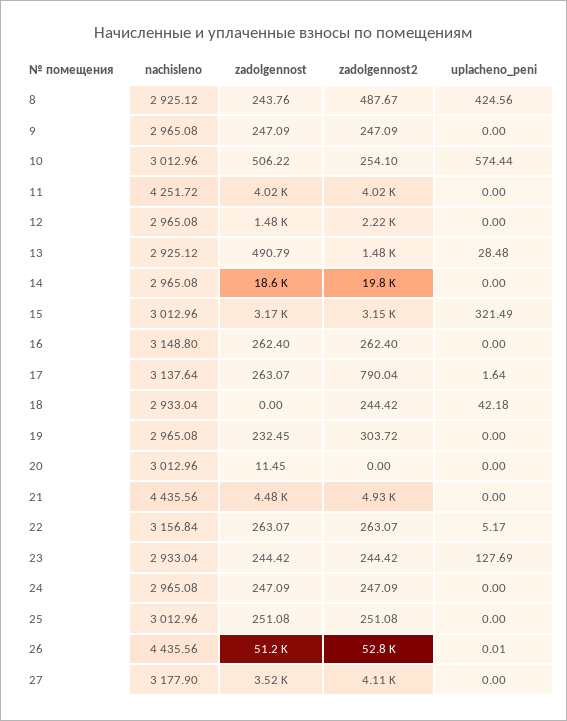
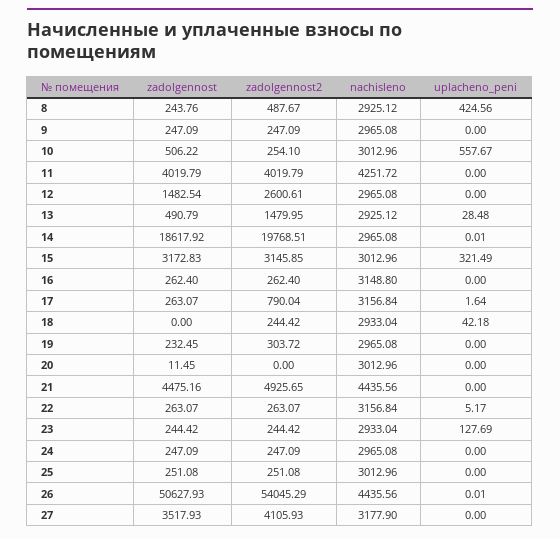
  {
    "nachisleno": {
      "8": 2925.12,
      "9": 2965.08,
      "10": 3012.96,
      "11": 4251.72,
      "12": 2965.08,
      "13": 2925.12,
      "14": 2965.08,
      "15": 3012.96,
      "16": 3148.8,
-     "17": 3137.64,
+     "17": 3156.84,
      "18": 2933.04,
      "19": 2965.08,
      "20": 3012.96,
      "21": 4435.56,
      "22": 3156.84,
      "23": 2933.04,
      "24": 2965.08,
      "25": 3012.96,
      "26": 4435.56,
      "27": 3177.9
    },
    "zadolgennost": {
      "8": 243.76,
      "9": 247.09,
      "10": 506.22,
      "11": 4019.79,
      "12": 1482.54,
      "13": 490.79,
      "14": 18617.92,
      "15": 3172.83,
      "16": 262.4,
      "17": 263.07,
      "18": 0,
      "19": 232.45,
      "20": 11.45,
      "21": 4475.16,
      "22": 263.07,
      "23": 244.42,
      "24": 247.09,
      "25": 251.08,
-     "26": 51200,
+     "26": 50627.93,
      "27": 3517.93
    },
    "zadolgennost2": {
      "8": 487.67,
      "9": 247.09,
      "10": 254.1,
      "11": 4019.79,
-     "12": 2220,
+     "12": 2600.61,
      "13": 1479.95,
      "14": 19768.51,
      "15": 3145.85,
      "16": 262.4,
      "17": 790.04,
      "18": 244.42,
      "19": 303.72,
      "20": 0,
      "21": 4925.65,
      "22": 263.07,
      "23": 244.42,
      "24": 247.09,
      "25": 251.08,
-     "26": 52800,
+     "26": 54045.29,
      "27": 4105.93
    },
    "uplacheno_peni": {
      "8": 424.56,
      "9": 0,
-     "10": 574.44,
+     "10": 557.67,
      "11": 0,
      "12": 0,
      "13": 28.48,
-     "14": 0,
+     "14": 0.01,
      "15": 321.49,
      "16": 0,
      "17": 1.64,
      "18": 42.18,
      "19": 0,
      "20": 0,
      "21": 0,
      "22": 5.17,
      "23": 127.69,
      "24": 0,
      "25": 0,
      "26": 0.01,
      "27": 0
    }
  }

